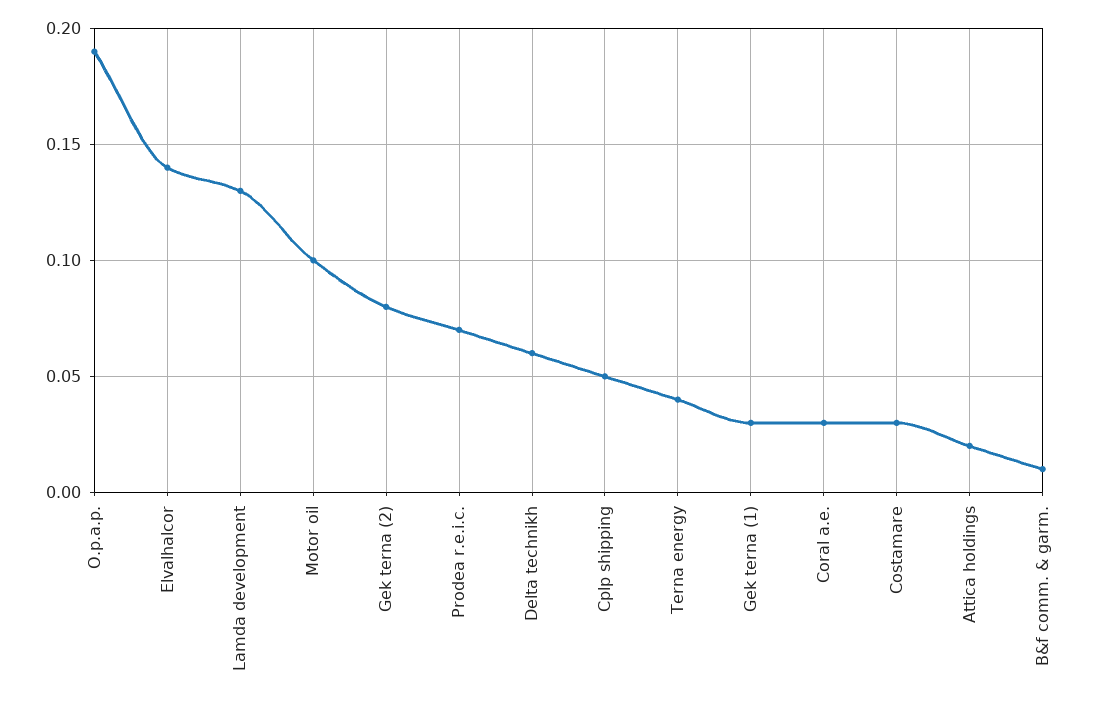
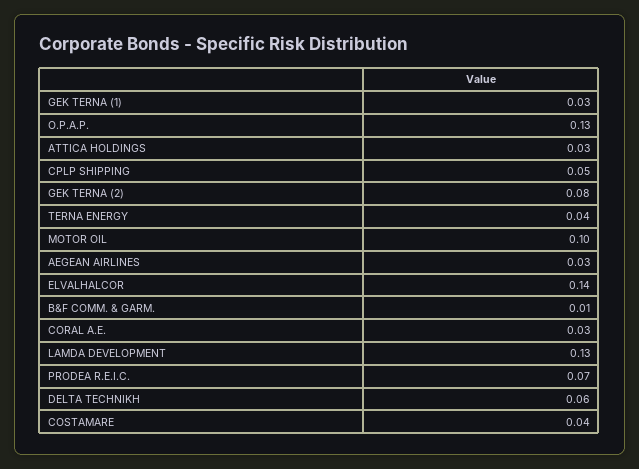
  {
-   "O.p.a.p.": 0.19,
+   "O.p.a.p.": 0.13,
    "Elvalhalcor": 0.14,
    "Lamda development": 0.13,
    "Motor oil": 0.1,
    "Gek terna (2)": 0.08,
    "Prodea r.e.i.c.": 0.07,
    "Delta technikh": 0.06,
    "Cplp shipping": 0.05,
    "Terna energy": 0.04,
    "Gek terna (1)": 0.03,
    "Coral a.e.": 0.03,
-   "Costamare": 0.03,
+   "Costamare": 0.04,
-   "Attica holdings": 0.02,
+   "Attica holdings": 0.03,
-   "B&f comm. & garm.": 0.01
+   "B&f comm. & garm.": 0.01,
+   "AEGEAN AIRLINES": 0.03
  }

